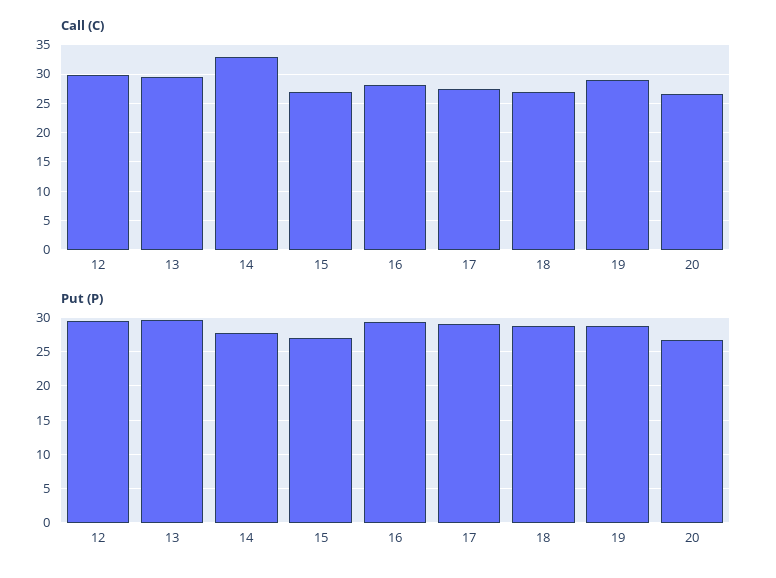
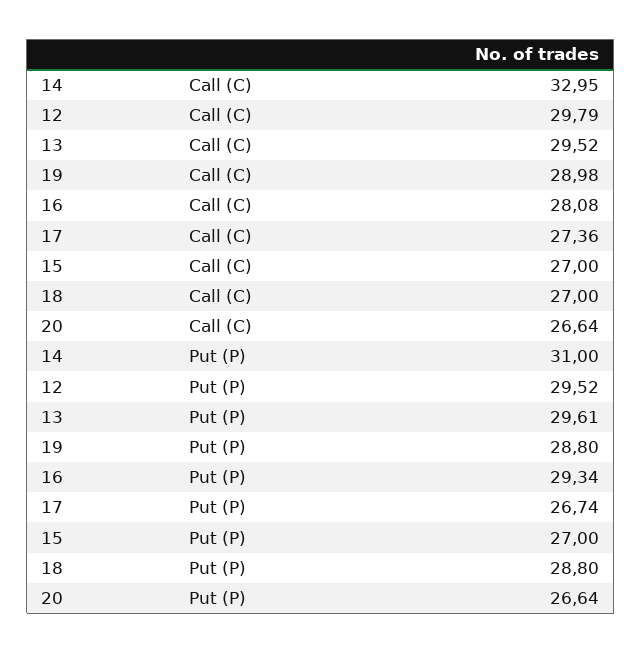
  {
    "Call (C)": {
      "12": 29.79,
      "13": 29.52,
      "14": 32.95,
      "15": 27,
      "16": 28.08,
      "17": 27.36,
      "18": 27,
      "19": 28.98,
      "20": 26.64
    },
    "Put (P)": {
      "12": 29.52,
      "13": 29.61,
-     "14": 28,
+     "14": 31,
      "15": 27,
      "16": 29.34,
-     "17": 29,
+     "17": 26.74,
      "18": 28.8,
      "19": 28.8,
      "20": 26.64
    }
  }

